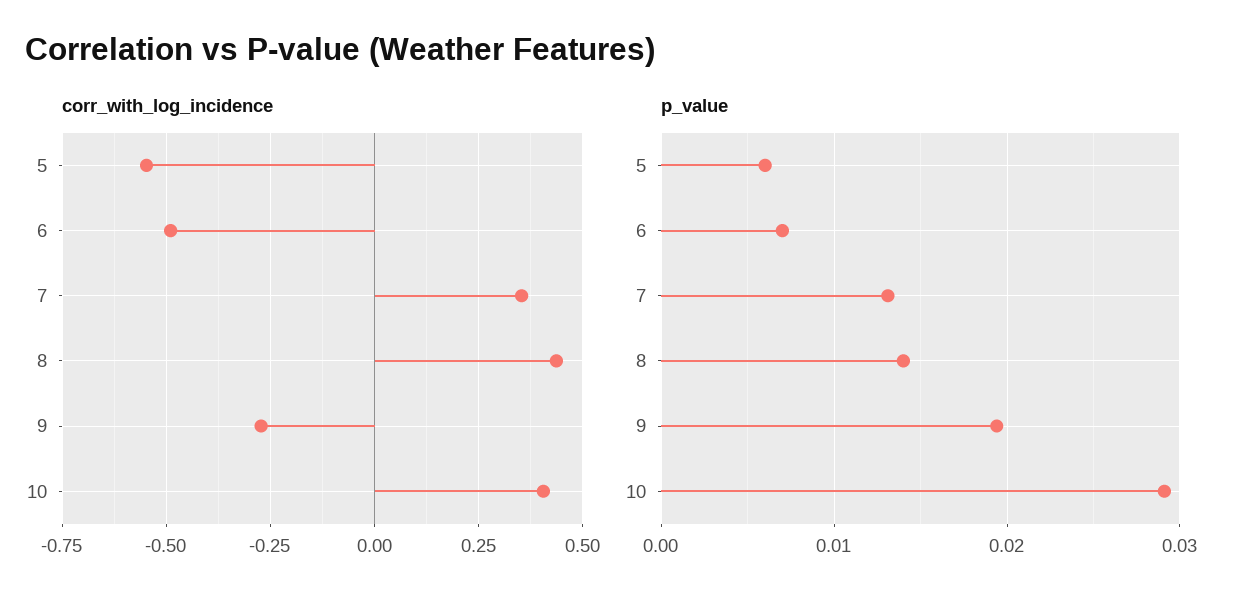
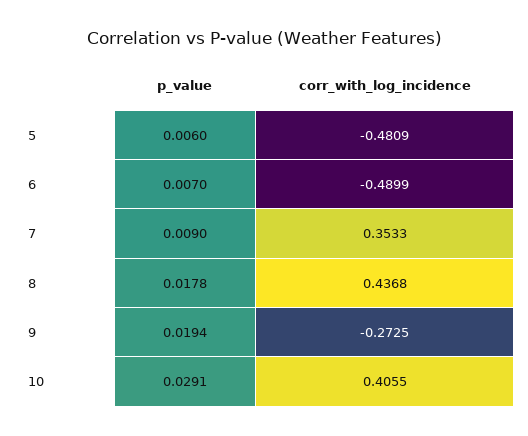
  {
    "corr_with_log_incidence": {
-     "5": -0.55,
+     "5": -0.4809,
      "6": -0.4899,
      "7": 0.3533,
      "8": 0.4368,
      "9": -0.2725,
      "10": 0.4055
    },
    "p_value": {
      "5": 0.006,
      "6": 0.007,
-     "7": 0.013,
+     "7": 0.009,
-     "8": 0.014,
+     "8": 0.0178,
      "9": 0.0194,
      "10": 0.0291
    }
  }

